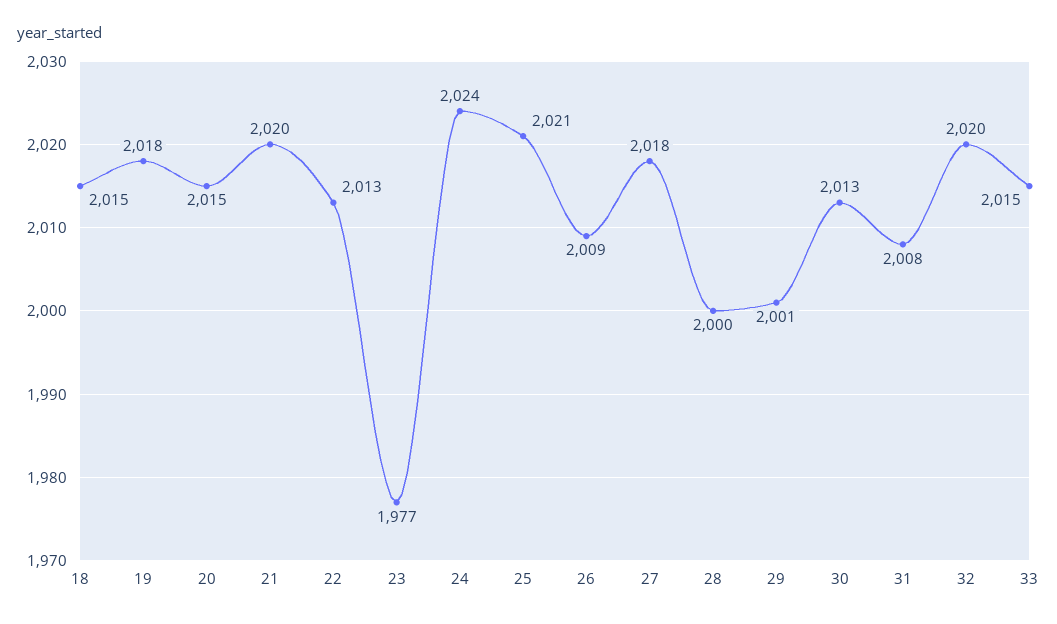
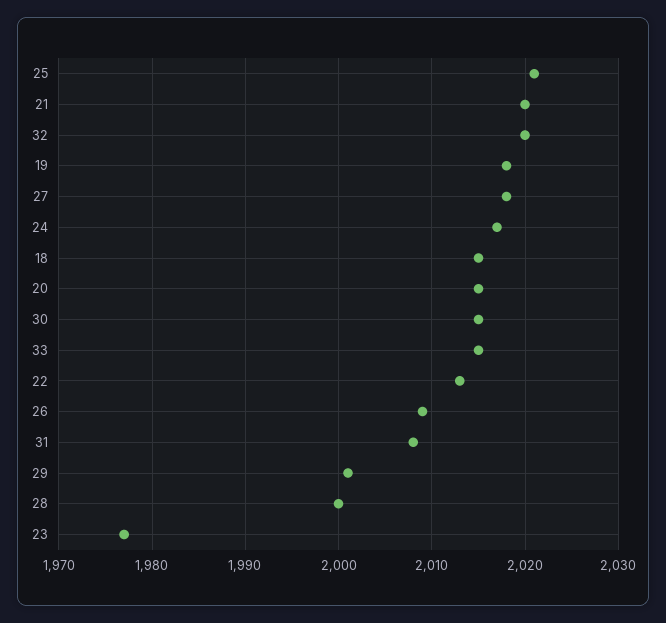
  {
    "18": 2015,
    "19": 2018,
    "20": 2015,
    "21": 2020,
    "22": 2013,
    "23": 1977,
-   "24": 2024,
+   "24": 2017,
    "25": 2021,
    "26": 2009,
    "27": 2018,
    "28": 2000,
    "29": 2001,
-   "30": 2013,
+   "30": 2015,
    "31": 2008,
    "32": 2020,
    "33": 2015
  }

